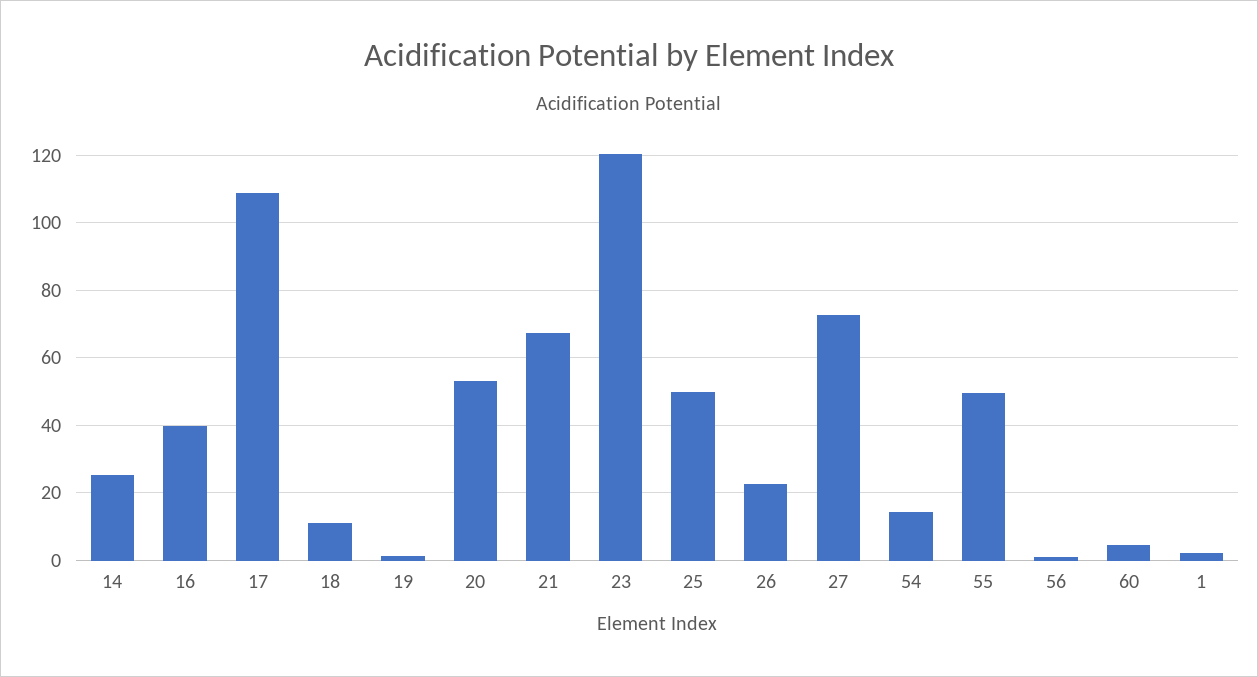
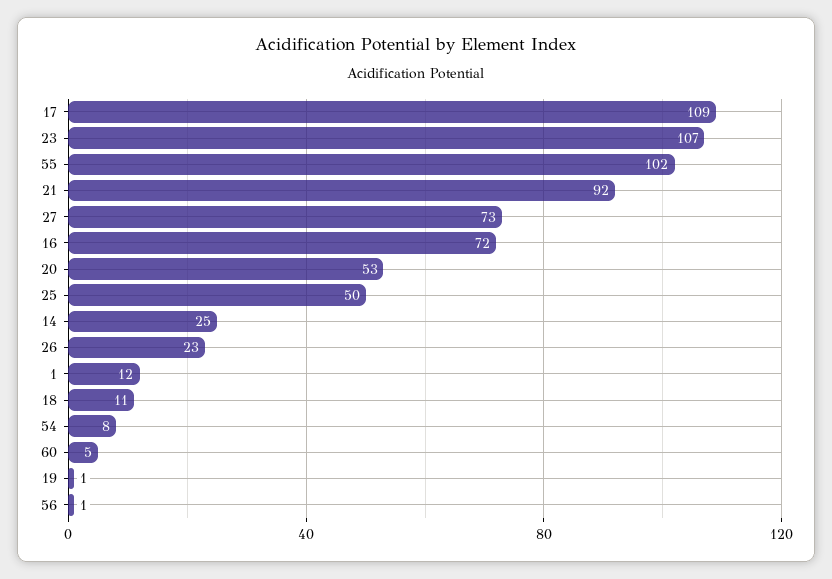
  {
    "14": 25,
-   "16": 40,
+   "16": 72,
    "17": 109,
    "18": 11,
    "19": 1,
    "20": 53,
-   "21": 68,
+   "21": 92,
-   "23": 120,
+   "23": 107,
    "25": 50,
    "26": 23,
    "27": 73,
-   "54": 14,
+   "54": 8,
-   "55": 50,
+   "55": 102,
    "56": 1,
    "60": 5,
-   "1": 2
+   "1": 12
  }

